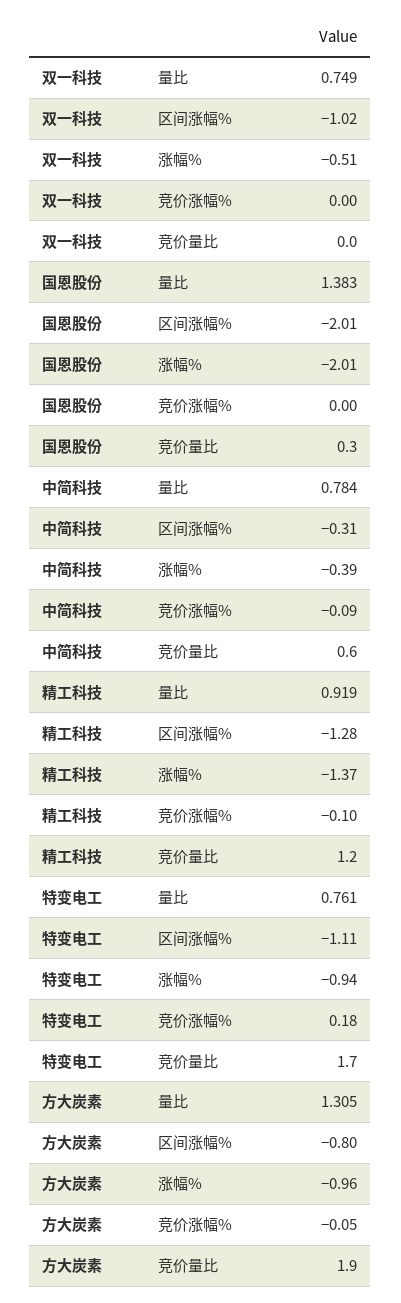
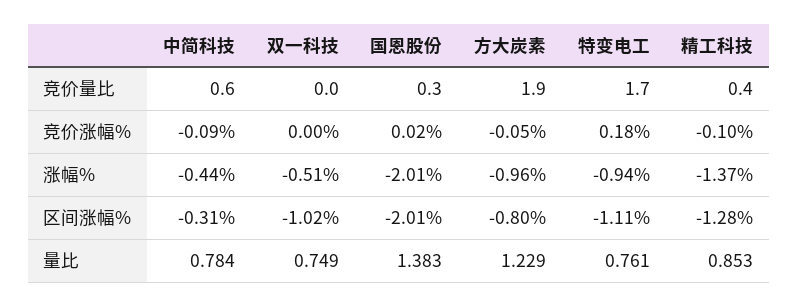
  {
    "双一科技": {
      "量比": 0.749,
      "区间涨幅%": -1.02,
      "涨幅%": -0.51,
      "竞价涨幅%": 0,
      "竞价量比": 0
    },
    "国恩股份": {
      "量比": 1.383,
      "区间涨幅%": -2.01,
      "涨幅%": -2.01,
-     "竞价涨幅%": 0,
+     "竞价涨幅%": 0.02,
      "竞价量比": 0.3
    },
    "中简科技": {
      "量比": 0.784,
      "区间涨幅%": -0.31,
-     "涨幅%": -0.39,
+     "涨幅%": -0.44,
      "竞价涨幅%": -0.09,
      "竞价量比": 0.6
    },
    "精工科技": {
-     "量比": 0.919,
+     "量比": 0.853,
      "区间涨幅%": -1.28,
      "涨幅%": -1.37,
      "竞价涨幅%": -0.1,
-     "竞价量比": 1.2
+     "竞价量比": 0.4
    },
    "特变电工": {
      "量比": 0.761,
      "区间涨幅%": -1.11,
      "涨幅%": -0.94,
      "竞价涨幅%": 0.18,
      "竞价量比": 1.7
    },
    "方大炭素": {
-     "量比": 1.305,
+     "量比": 1.229,
      "区间涨幅%": -0.8,
      "涨幅%": -0.96,
      "竞价涨幅%": -0.05,
      "竞价量比": 1.9
    }
  }

